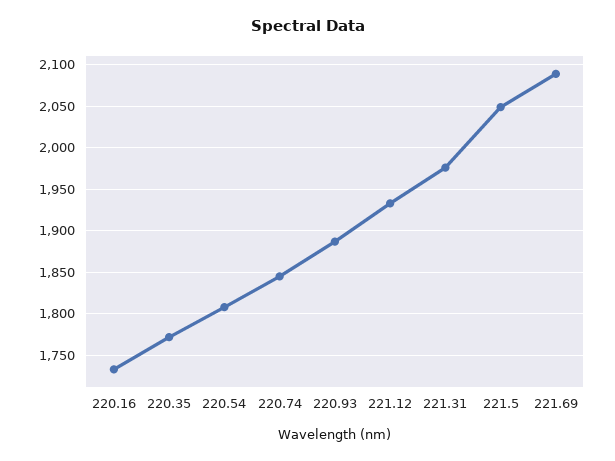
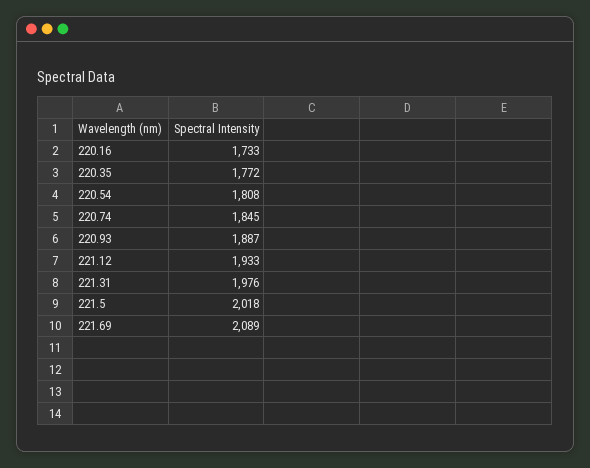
  {
    "220.16": 1733,
    "220.35": 1772,
    "220.54": 1808,
    "220.74": 1845,
    "220.93": 1887,
    "221.12": 1933,
    "221.31": 1976,
-   "221.5": 2050,
+   "221.5": 2018,
    "221.69": 2089
  }

